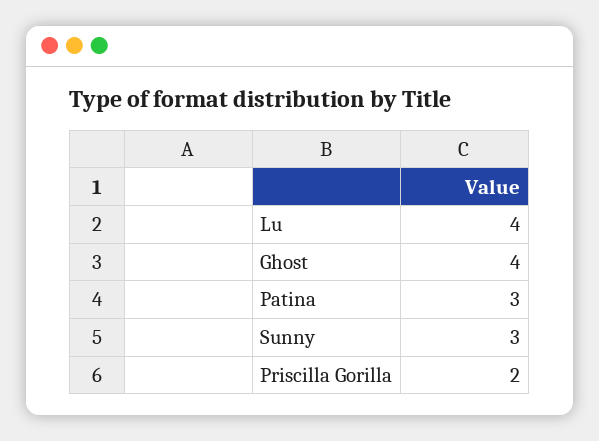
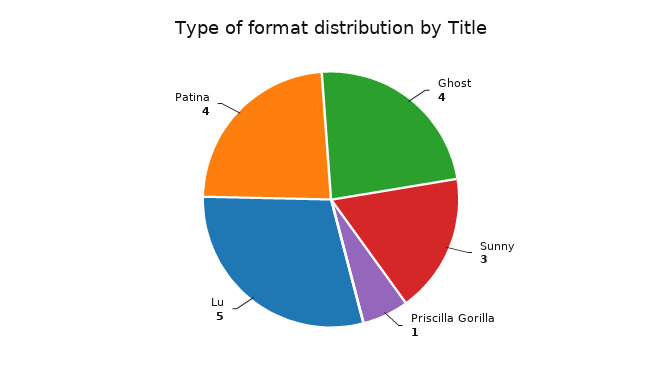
  {
-   "Lu": 4,
+   "Lu": 5,
    "Ghost": 4,
-   "Patina": 3,
+   "Patina": 4,
    "Sunny": 3,
-   "Priscilla Gorilla": 2
+   "Priscilla Gorilla": 1
  }

